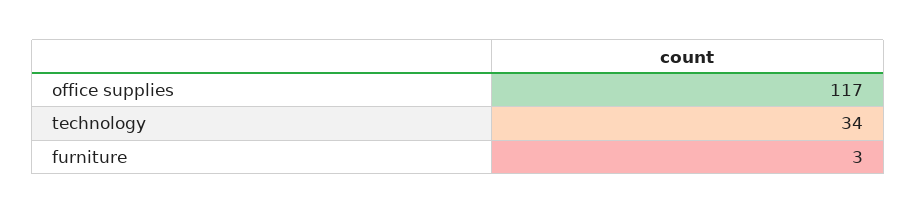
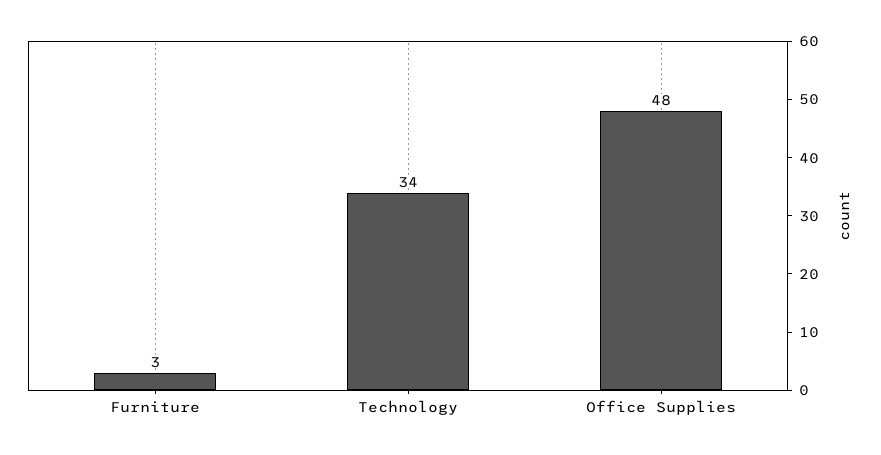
  {
-   "office supplies": 117,
+   "office supplies": 48,
    "technology": 34,
    "furniture": 3
  }

